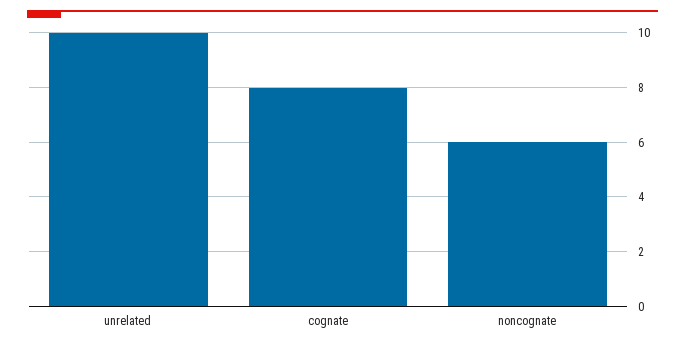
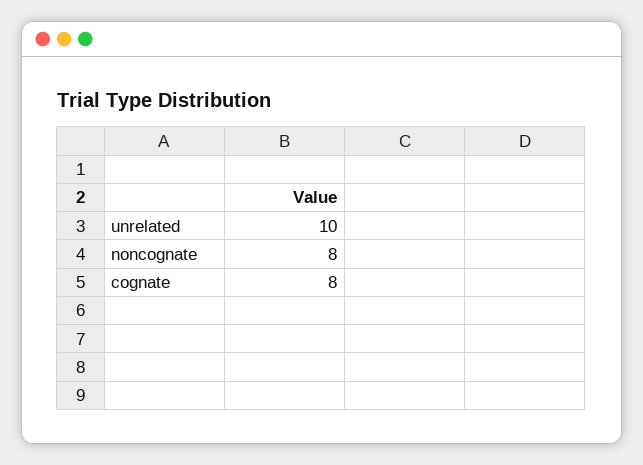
  {
    "unrelated": 10,
    "cognate": 8,
-   "noncognate": 6
+   "noncognate": 8
  }

